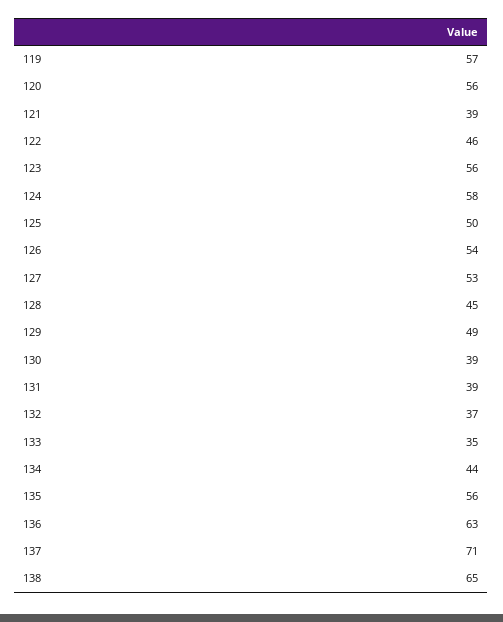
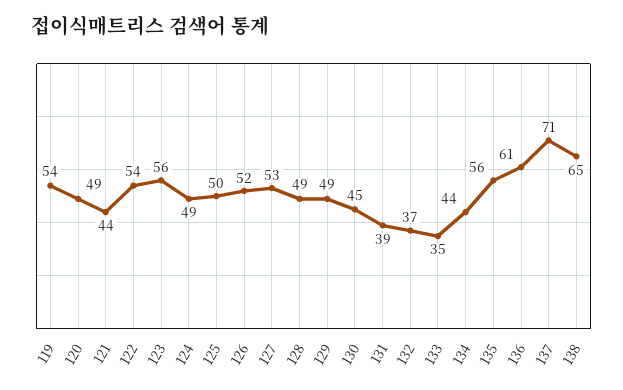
  {
-   "119": 57,
+   "119": 54,
-   "120": 56,
+   "120": 49,
-   "121": 39,
+   "121": 44,
-   "122": 46,
+   "122": 54,
    "123": 56,
-   "124": 58,
+   "124": 49,
    "125": 50,
-   "126": 54,
+   "126": 52,
    "127": 53,
-   "128": 45,
+   "128": 49,
    "129": 49,
-   "130": 39,
+   "130": 45,
    "131": 39,
    "132": 37,
    "133": 35,
    "134": 44,
    "135": 56,
-   "136": 63,
+   "136": 61,
    "137": 71,
    "138": 65
  }

